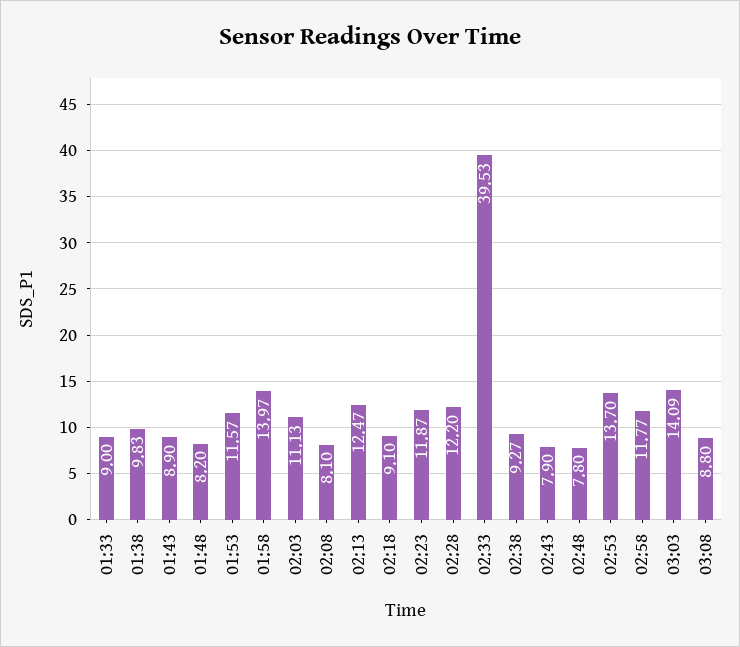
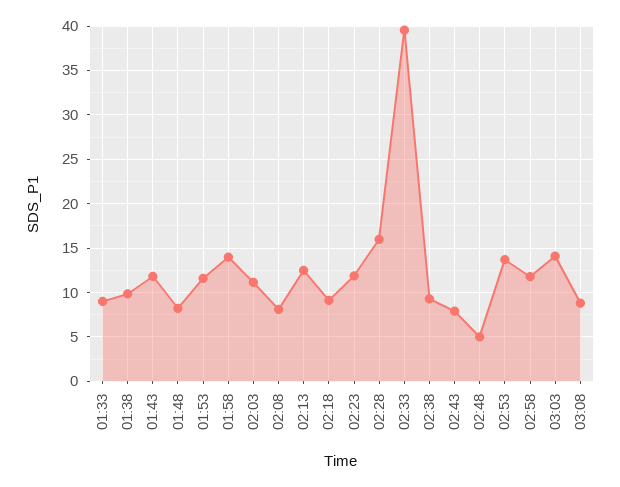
  {
    "01:33": 9,
    "01:38": 9.83,
-   "01:43": 8.9,
+   "01:43": 12,
    "01:48": 8.2,
    "01:53": 11.57,
    "01:58": 13.97,
    "02:03": 11.13,
    "02:08": 8.1,
    "02:13": 12.47,
    "02:18": 9.1,
    "02:23": 11.87,
-   "02:28": 12.2,
+   "02:28": 16,
    "02:33": 39.53,
    "02:38": 9.27,
    "02:43": 7.9,
-   "02:48": 7.8,
+   "02:48": 5,
    "02:53": 13.7,
    "02:58": 11.77,
    "03:03": 14.09,
    "03:08": 8.8
  }

